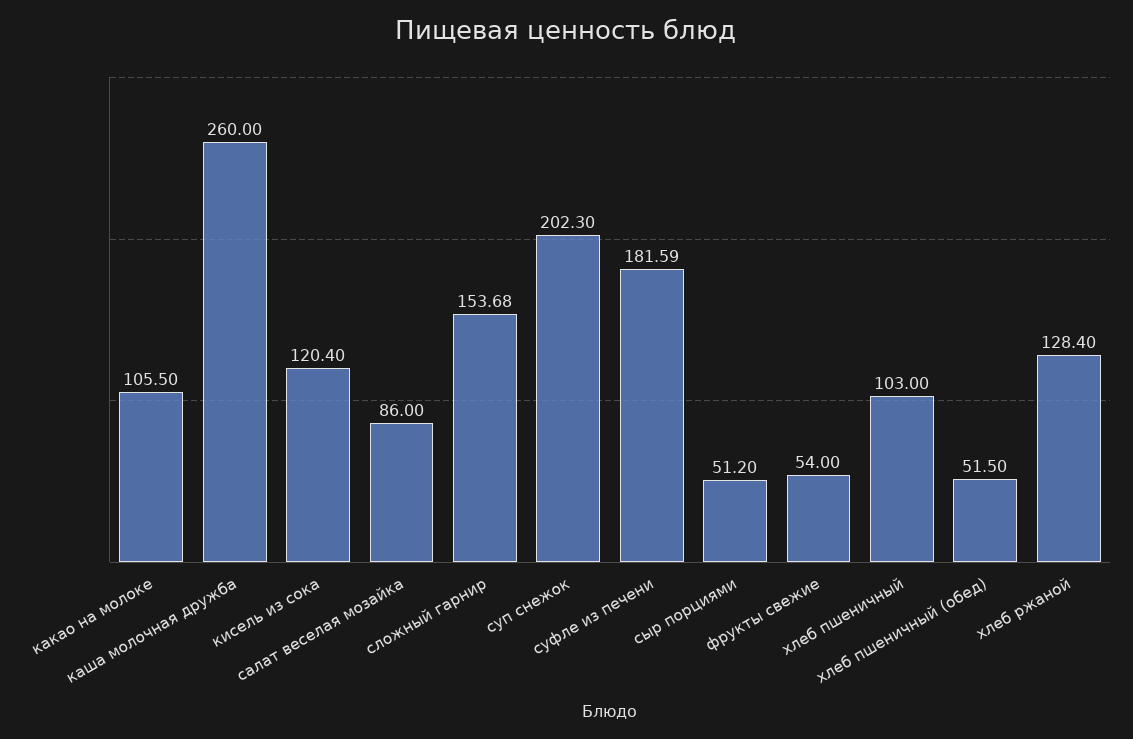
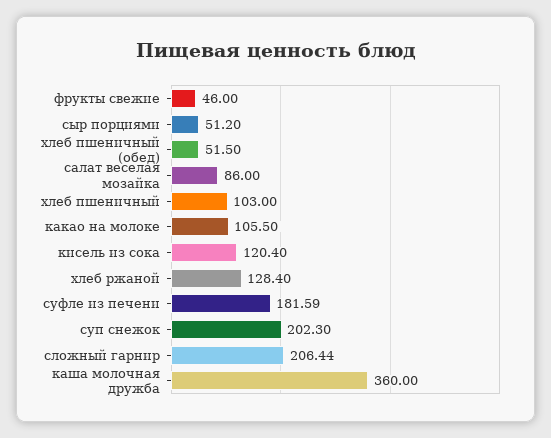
  {
    "какао на молоке": 105.5,
-   "каша молочная дружба": 260,
+   "каша молочная дружба": 360,
    "кисель из сока": 120.4,
    "салат веселая мозайка": 86,
-   "сложный гарнир": 153.68,
+   "сложный гарнир": 206.44,
    "суп снежок": 202.3,
    "суфле из печени": 181.59,
    "сыр порциями": 51.2,
-   "фрукты свежие": 54,
+   "фрукты свежие": 46,
    "хлеб пшеничный": 103,
    "хлеб пшеничный (обед)": 51.5,
    "хлеб ржаной": 128.4
  }

